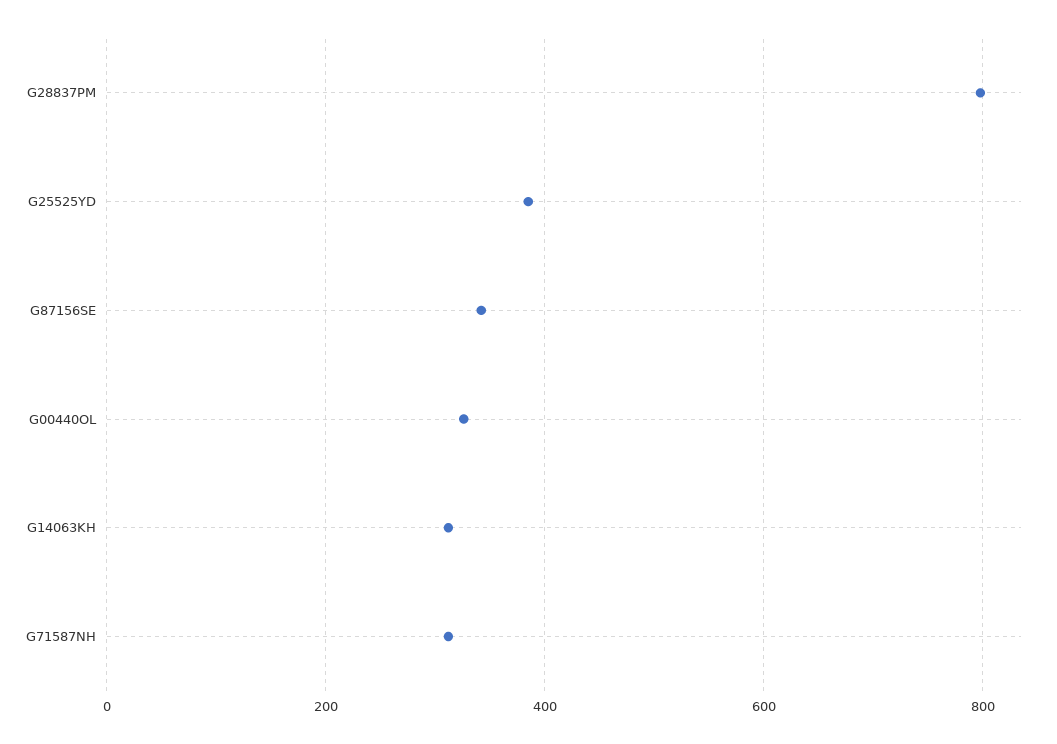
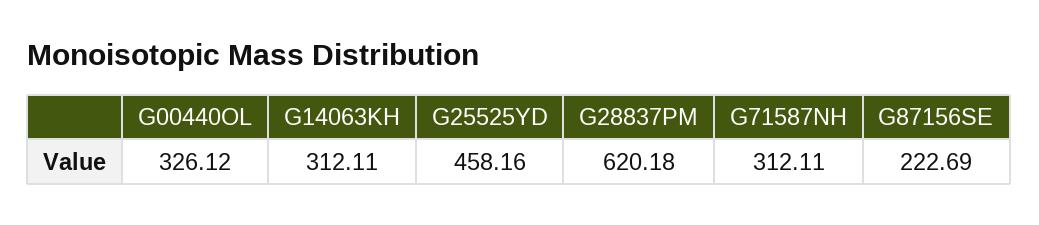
  {
-   "G28837PM": 800,
+   "G28837PM": 620.18,
-   "G25525YD": 380,
+   "G25525YD": 458.16,
-   "G87156SE": 340,
+   "G87156SE": 222.69,
    "G00440OL": 326.12,
    "G14063KH": 312.11,
    "G71587NH": 312.11
  }

